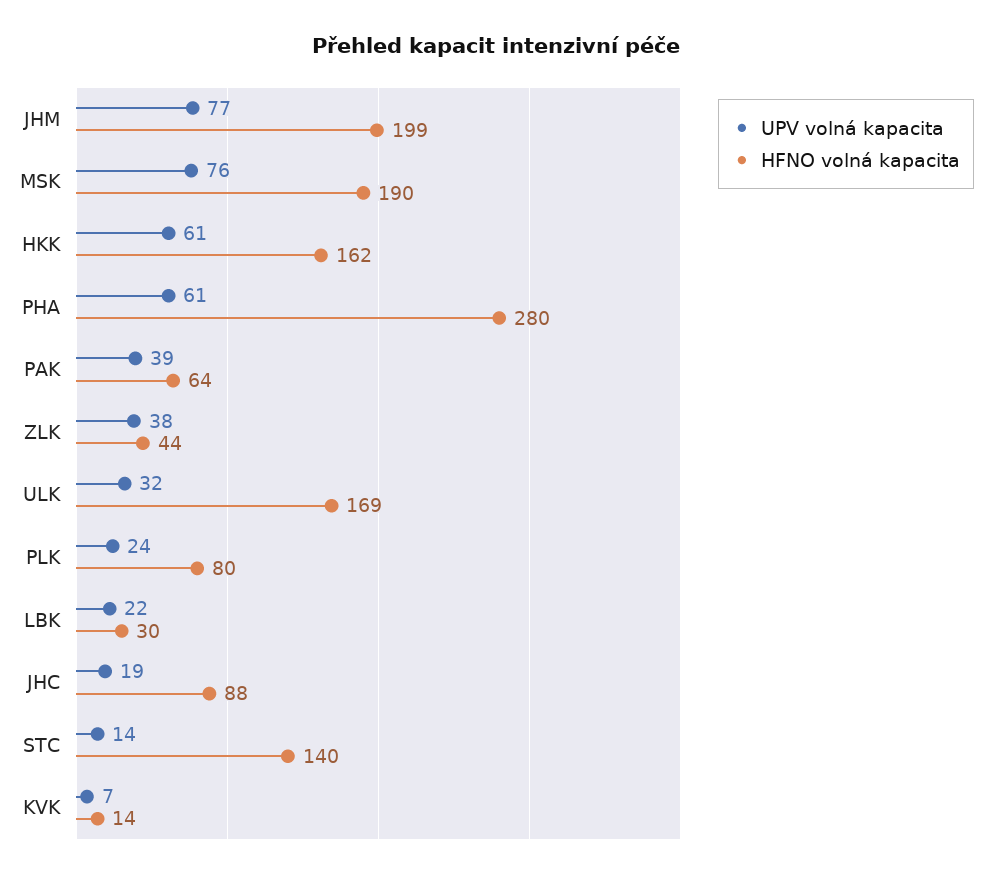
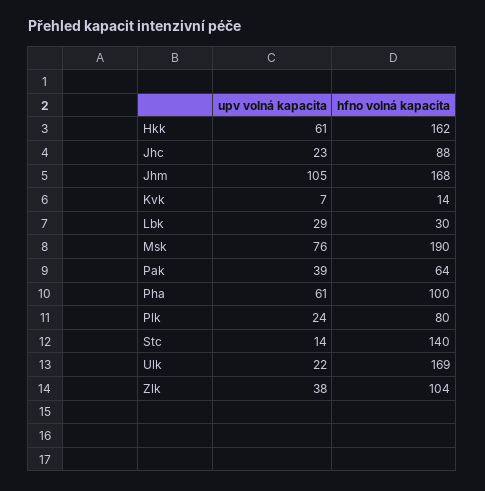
  {
    "UPV volná kapacita": {
-     "JHM": 77,
+     "JHM": 105,
      "MSK": 76,
      "HKK": 61,
      "PHA": 61,
      "PAK": 39,
      "ZLK": 38,
-     "ULK": 32,
+     "ULK": 22,
      "PLK": 24,
-     "LBK": 22,
+     "LBK": 29,
-     "JHC": 19,
+     "JHC": 23,
      "STC": 14,
      "KVK": 7
    },
    "HFNO volná kapacita": {
-     "JHM": 199,
+     "JHM": 168,
      "MSK": 190,
      "HKK": 162,
-     "PHA": 280,
+     "PHA": 100,
      "PAK": 64,
-     "ZLK": 44,
+     "ZLK": 104,
      "ULK": 169,
      "PLK": 80,
      "LBK": 30,
      "JHC": 88,
      "STC": 140,
      "KVK": 14
    }
  }

